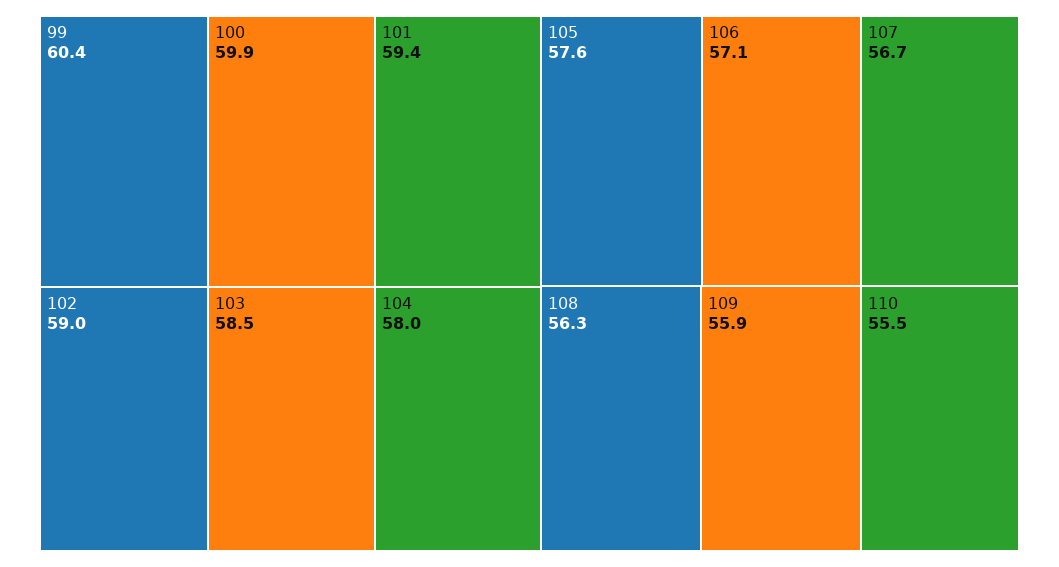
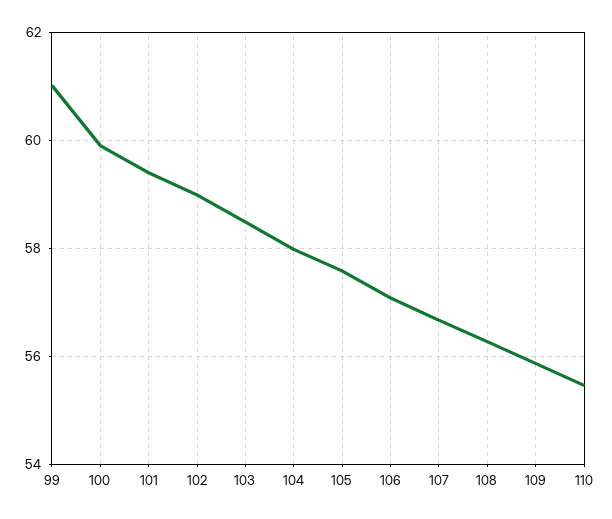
  {
-   "99": 60.4,
+   "99": 61,
    "100": 59.9,
    "101": 59.4,
    "102": 59,
    "103": 58.5,
    "104": 58,
    "105": 57.6,
    "106": 57.1,
    "107": 56.7,
    "108": 56.3,
    "109": 55.9,
    "110": 55.5
  }

